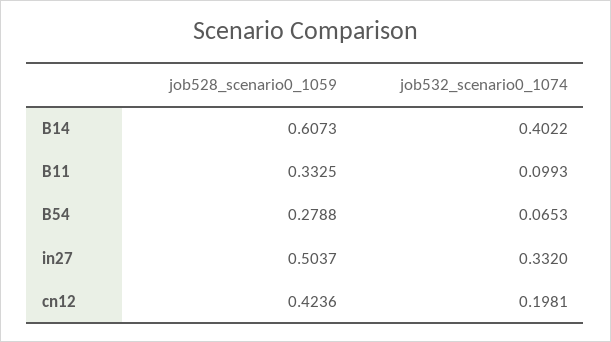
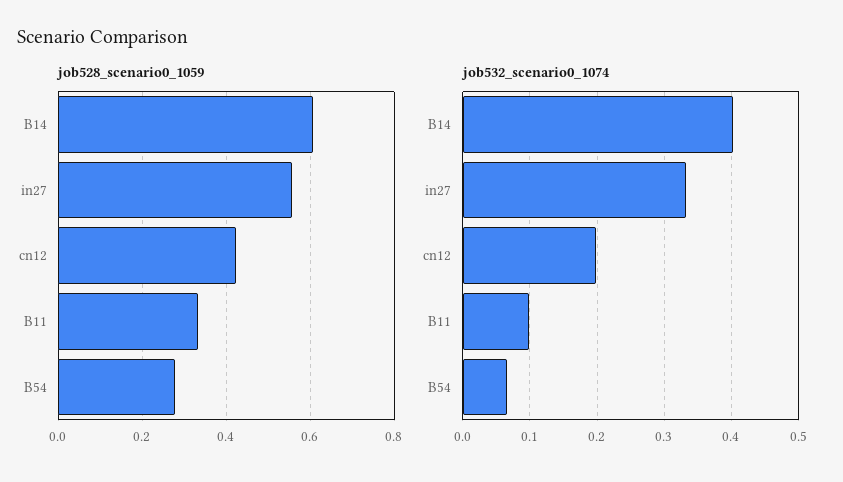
  {
    "job528_scenario0_1059": {
      "B14": 0.6073,
      "B11": 0.3325,
      "B54": 0.2788,
-     "in27": 0.5037,
+     "in27": 0.56,
      "cn12": 0.4236
    },
    "job532_scenario0_1074": {
      "B14": 0.4022,
      "B11": 0.0993,
      "B54": 0.0653,
      "in27": 0.332,
      "cn12": 0.1981
    }
  }

